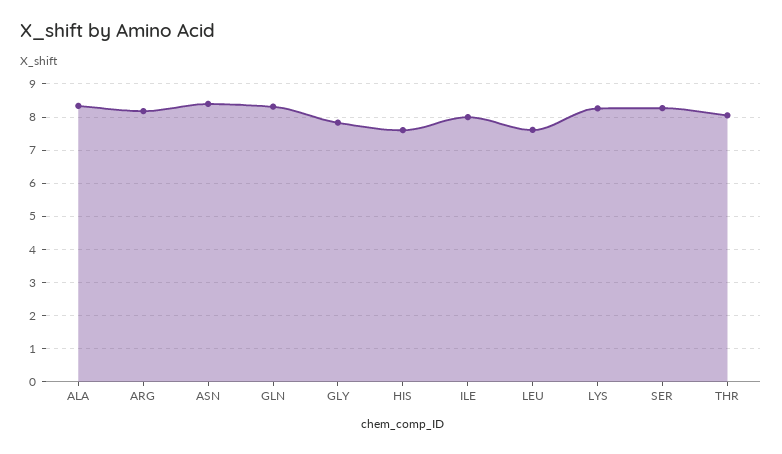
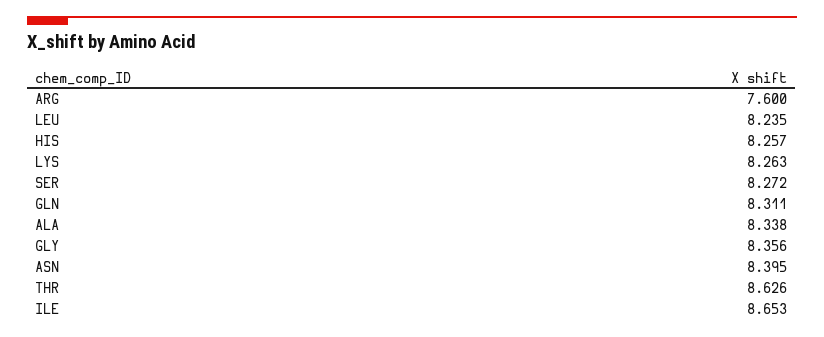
  {
    "ALA": 8.338,
-   "ARG": 8.2,
+   "ARG": 7.6,
    "ASN": 8.395,
    "GLN": 8.311,
-   "GLY": 7.8,
+   "GLY": 8.356,
-   "HIS": 7.6,
+   "HIS": 8.257,
-   "ILE": 8,
+   "ILE": 8.653,
-   "LEU": 7.6,
+   "LEU": 8.235,
    "LYS": 8.263,
    "SER": 8.272,
-   "THR": 8
+   "THR": 8.626
  }

